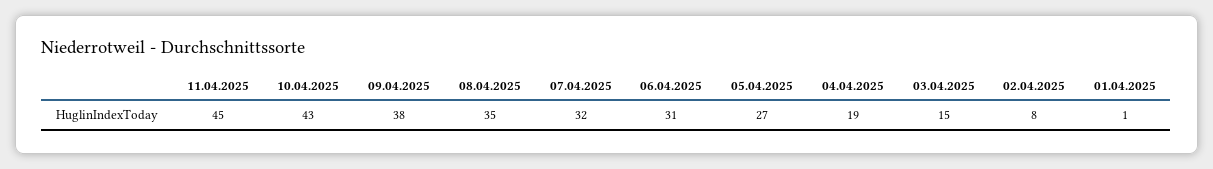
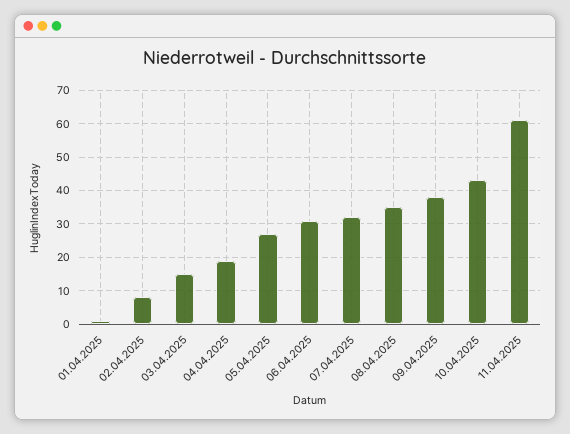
  {
-   "11.04.2025": 45,
+   "11.04.2025": 60,
    "10.04.2025": 43,
    "09.04.2025": 38,
    "08.04.2025": 35,
    "07.04.2025": 32,
    "06.04.2025": 31,
    "05.04.2025": 27,
    "04.04.2025": 19,
    "03.04.2025": 15,
    "02.04.2025": 8,
    "01.04.2025": 1
  }

